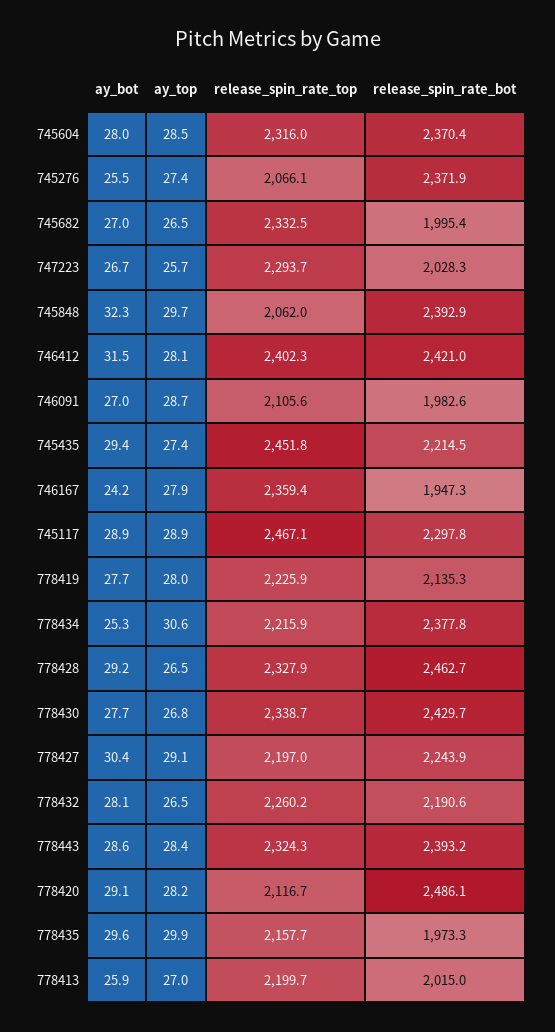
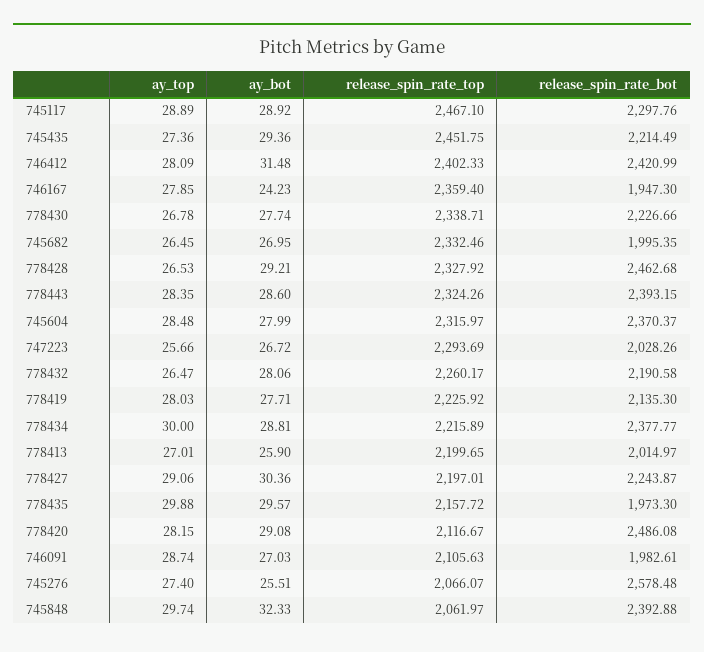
  {
    "ay_bot": {
      "745604": 27.99,
      "745276": 25.51,
      "745682": 26.95,
      "747223": 26.72,
      "745848": 32.33,
      "746412": 31.48,
      "746091": 27.03,
      "745435": 29.36,
      "746167": 24.23,
      "745117": 28.92,
      "778419": 27.71,
-     "778434": 25.3,
+     "778434": 28.81,
      "778428": 29.21,
      "778430": 27.74,
      "778427": 30.36,
      "778432": 28.06,
      "778443": 28.6,
      "778420": 29.08,
      "778435": 29.57,
      "778413": 25.9
    },
    "ay_top": {
      "745604": 28.48,
      "745276": 27.4,
      "745682": 26.45,
      "747223": 25.66,
      "745848": 29.74,
      "746412": 28.09,
      "746091": 28.74,
      "745435": 27.36,
      "746167": 27.85,
      "745117": 28.89,
      "778419": 28.03,
-     "778434": 30.6,
+     "778434": 30,
      "778428": 26.53,
      "778430": 26.78,
      "778427": 29.06,
      "778432": 26.47,
      "778443": 28.35,
      "778420": 28.15,
      "778435": 29.88,
      "778413": 27.01
    },
    "release_spin_rate_top": {
      "745604": 2315.97,
      "745276": 2066.07,
      "745682": 2332.46,
      "747223": 2293.69,
      "745848": 2061.97,
      "746412": 2402.33,
      "746091": 2105.63,
      "745435": 2451.75,
      "746167": 2359.4,
      "745117": 2467.1,
      "778419": 2225.92,
      "778434": 2215.89,
      "778428": 2327.92,
      "778430": 2338.71,
      "778427": 2197.01,
      "778432": 2260.17,
      "778443": 2324.26,
      "778420": 2116.67,
      "778435": 2157.72,
      "778413": 2199.65
    },
    "release_spin_rate_bot": {
      "745604": 2370.37,
-     "745276": 2371.9,
+     "745276": 2578.48,
      "745682": 1995.35,
      "747223": 2028.26,
      "745848": 2392.88,
      "746412": 2420.99,
      "746091": 1982.61,
      "745435": 2214.49,
      "746167": 1947.3,
      "745117": 2297.76,
      "778419": 2135.3,
      "778434": 2377.77,
      "778428": 2462.68,
-     "778430": 2429.7,
+     "778430": 2226.66,
      "778427": 2243.87,
      "778432": 2190.58,
      "778443": 2393.15,
      "778420": 2486.08,
      "778435": 1973.3,
      "778413": 2014.97
    }
  }

